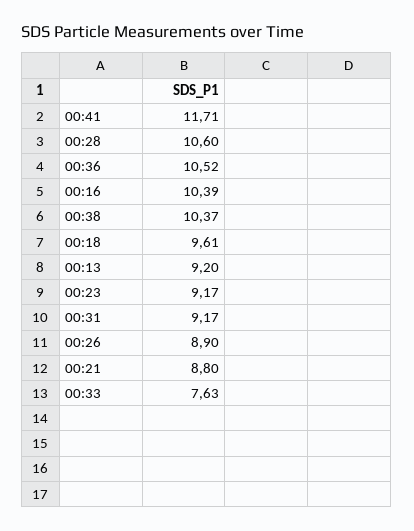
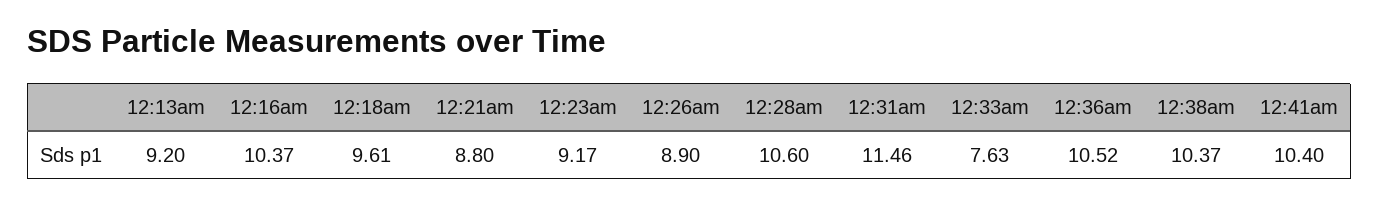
  {
-   "00:41": 11.71,
+   "00:41": 10.4,
    "00:28": 10.6,
    "00:36": 10.52,
-   "00:16": 10.39,
+   "00:16": 10.37,
    "00:38": 10.37,
    "00:18": 9.61,
    "00:13": 9.2,
    "00:23": 9.17,
-   "00:31": 9.17,
+   "00:31": 11.46,
    "00:26": 8.9,
    "00:21": 8.8,
    "00:33": 7.63
  }

